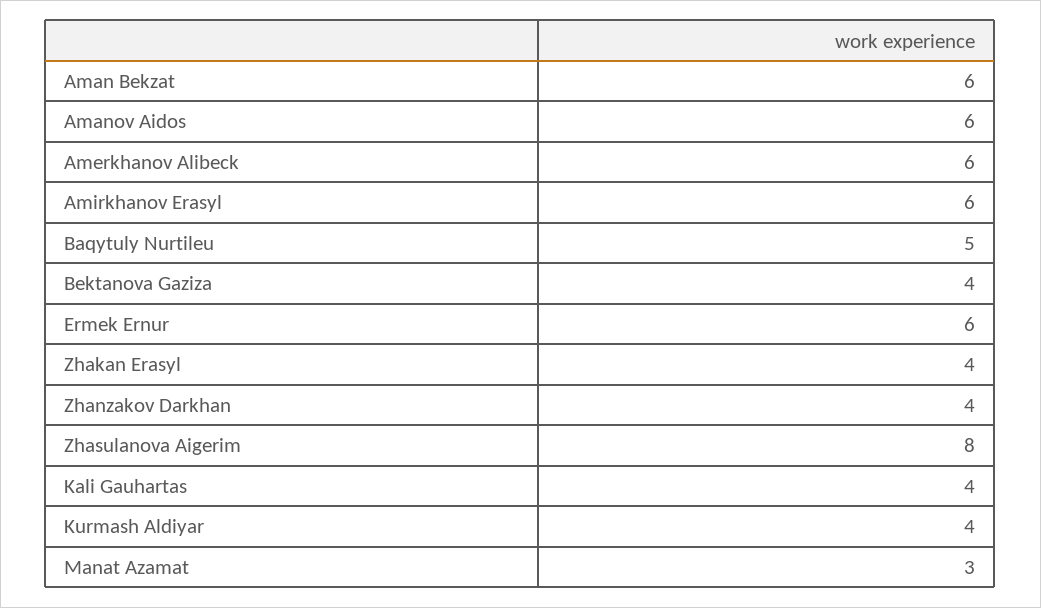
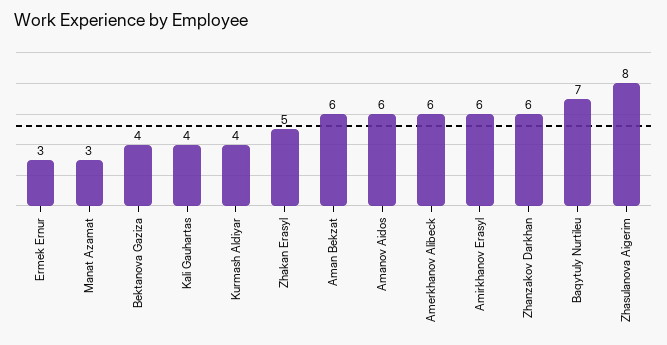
  {
    "Aman Bekzat": 6,
    "Amanov Aidos": 6,
    "Amerkhanov Alibeck": 6,
    "Amirkhanov Erasyl": 6,
-   "Baqytuly Nurtileu": 5,
+   "Baqytuly Nurtileu": 7,
    "Bektanova Gaziza": 4,
-   "Ermek Ernur": 6,
+   "Ermek Ernur": 3,
-   "Zhakan Erasyl": 4,
+   "Zhakan Erasyl": 5,
-   "Zhanzakov Darkhan": 4,
+   "Zhanzakov Darkhan": 6,
    "Zhasulanova Aigerim": 8,
    "Kali Gauhartas": 4,
    "Kurmash Aldiyar": 4,
    "Manat Azamat": 3
  }

